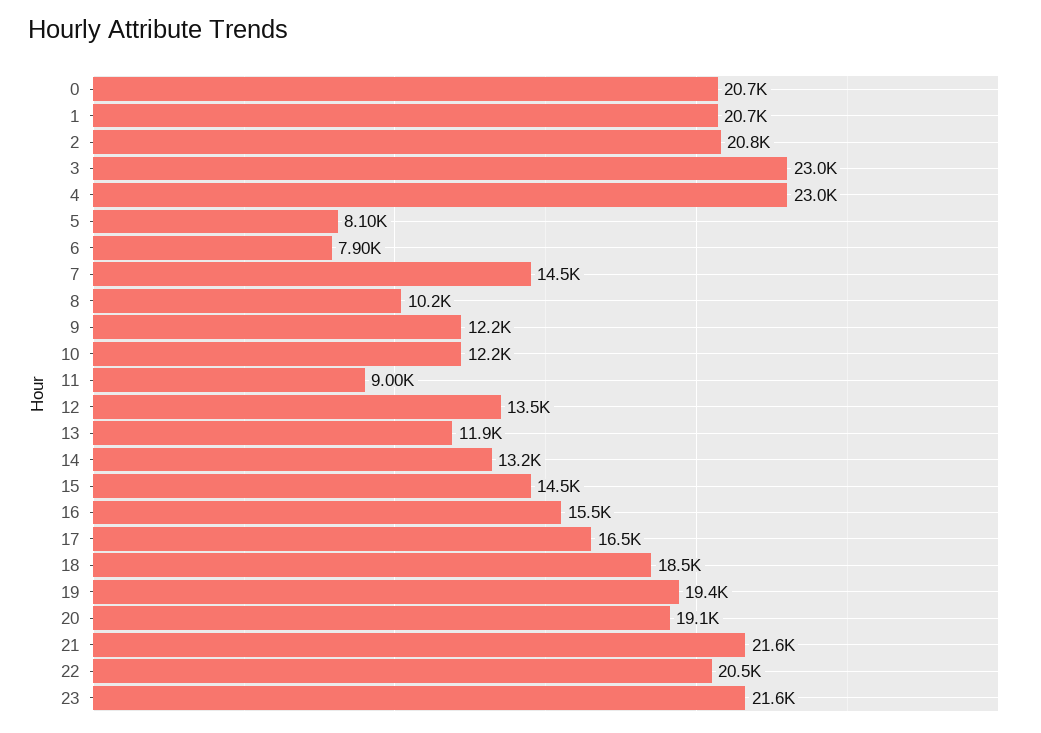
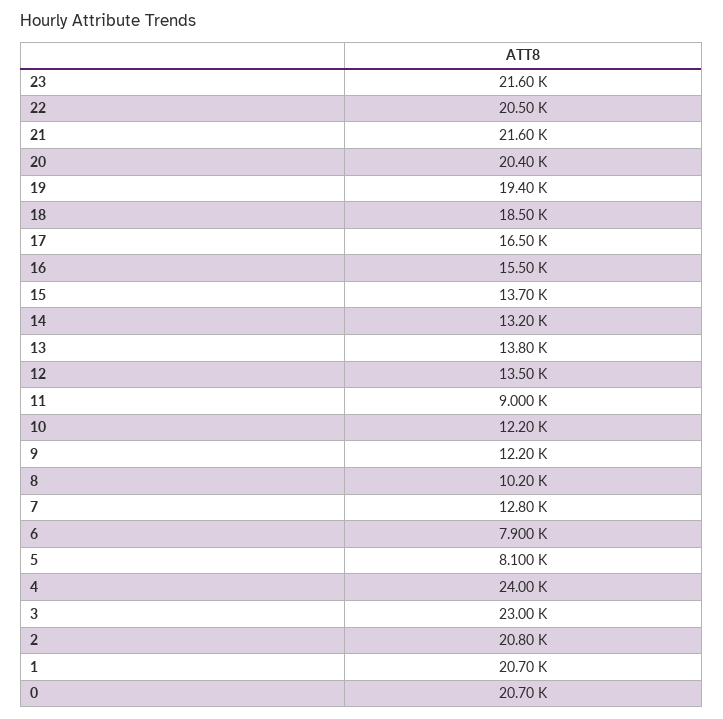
  {
    "0": 20700,
    "1": 20700,
    "2": 20800,
    "3": 23000,
-   "4": 23000,
+   "4": 24000,
    "5": 8100,
    "6": 7900,
-   "7": 14500,
+   "7": 12800,
    "8": 10200,
    "9": 12200,
    "10": 12200,
    "11": 9000,
    "12": 13500,
-   "13": 11900,
+   "13": 13800,
    "14": 13200,
-   "15": 14500,
+   "15": 13700,
    "16": 15500,
    "17": 16500,
    "18": 18500,
    "19": 19400,
-   "20": 19100,
+   "20": 20400,
    "21": 21600,
    "22": 20500,
    "23": 21600
  }

